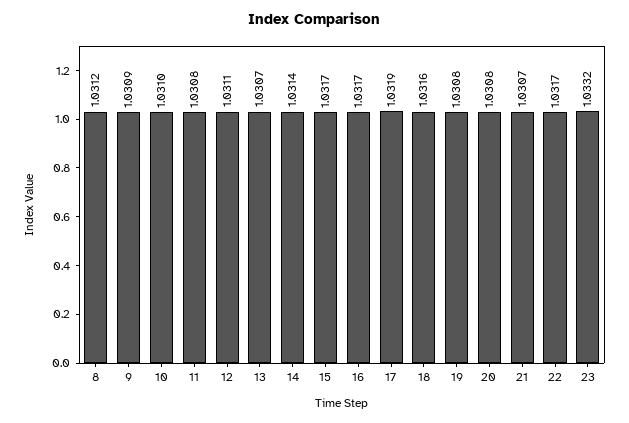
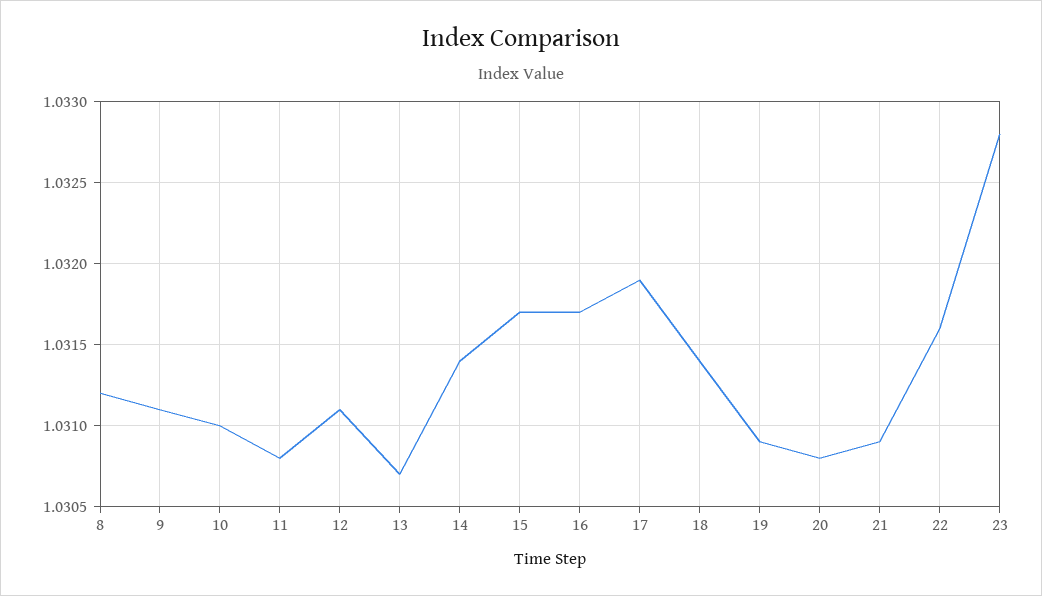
  {
    "8": 1.0312,
-   "9": 1.0309,
+   "9": 1.0311,
    "10": 1.031,
    "11": 1.0308,
    "12": 1.0311,
    "13": 1.0307,
    "14": 1.0314,
    "15": 1.0317,
    "16": 1.0317,
    "17": 1.0319,
-   "18": 1.0316,
+   "18": 1.0314,
-   "19": 1.0308,
+   "19": 1.0309,
    "20": 1.0308,
-   "21": 1.0307,
+   "21": 1.0309,
-   "22": 1.0317,
+   "22": 1.0316,
-   "23": 1.0332
+   "23": 1.0328
  }

